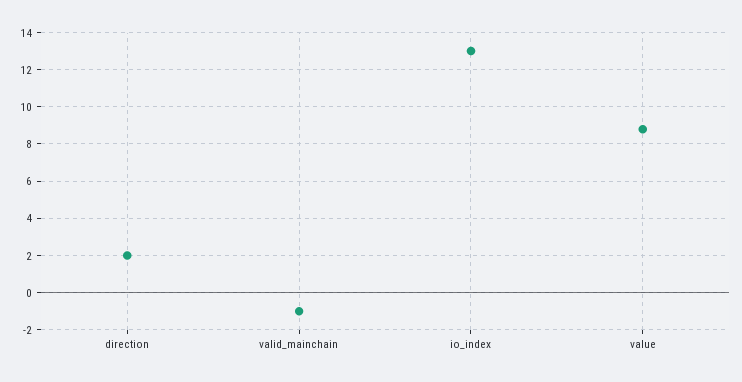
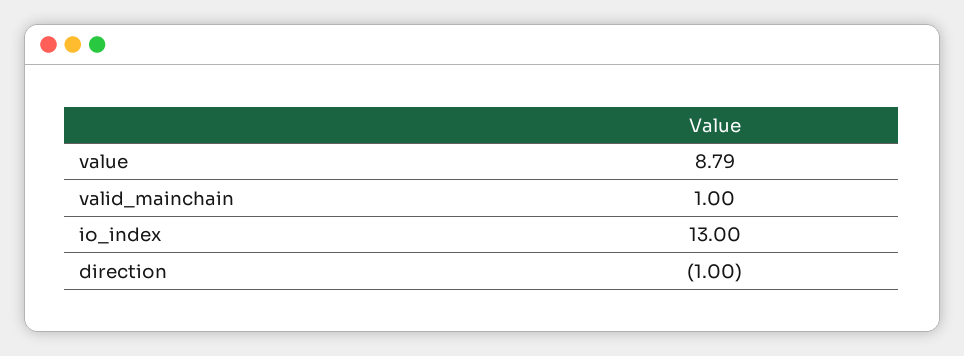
  {
-   "direction": 2,
+   "direction": -1,
-   "valid_mainchain": -1,
+   "valid_mainchain": 1,
    "io_index": 13,
    "value": 8.79
  }

